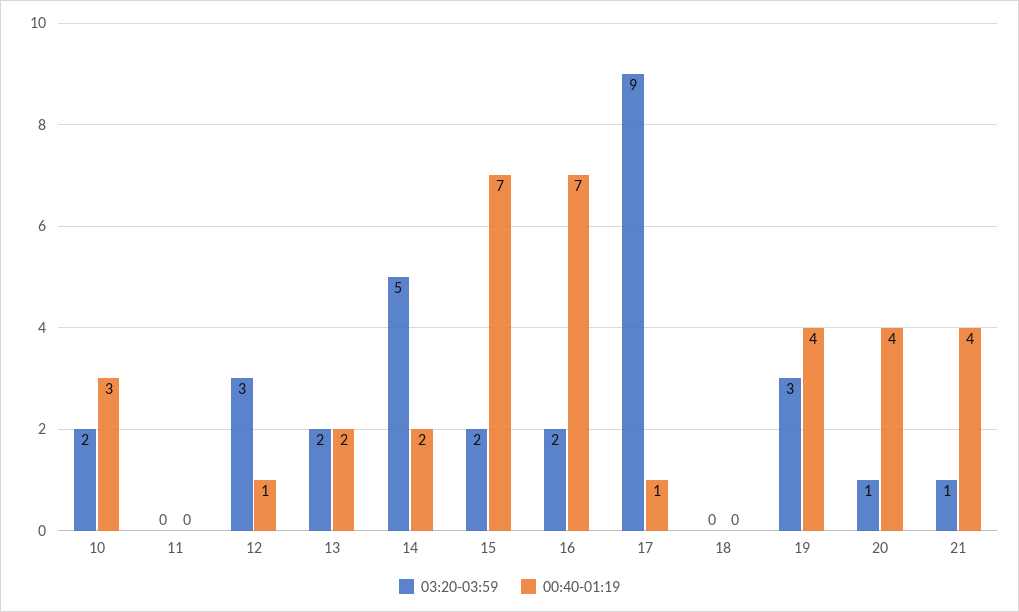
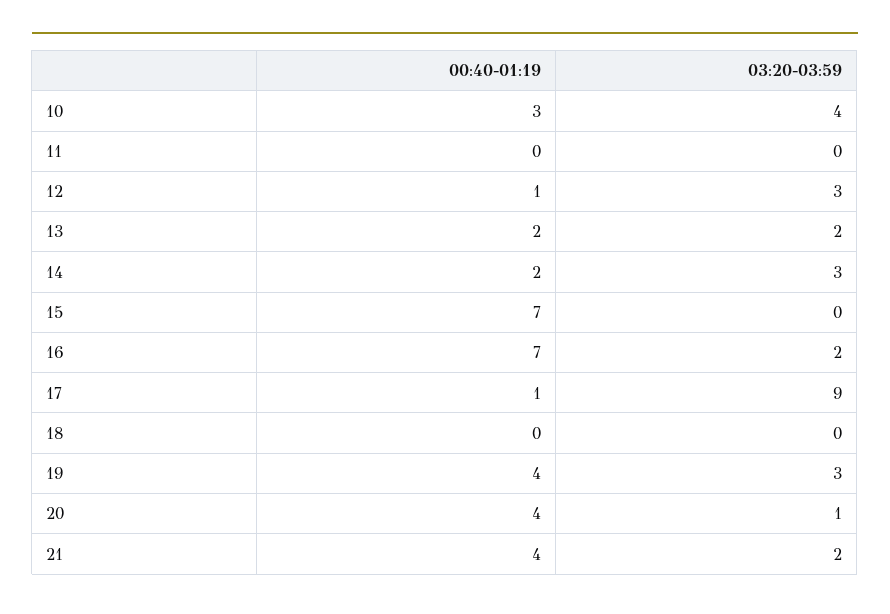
  {
    "03:20-03:59": {
-     "10": 2,
+     "10": 4,
      "11": 0,
      "12": 3,
      "13": 2,
-     "14": 5,
+     "14": 3,
-     "15": 2,
+     "15": 0,
      "16": 2,
      "17": 9,
      "18": 0,
      "19": 3,
      "20": 1,
-     "21": 1
+     "21": 2
    },
    "00:40-01:19": {
      "10": 3,
      "11": 0,
      "12": 1,
      "13": 2,
      "14": 2,
      "15": 7,
      "16": 7,
      "17": 1,
      "18": 0,
      "19": 4,
      "20": 4,
      "21": 4
    }
  }

